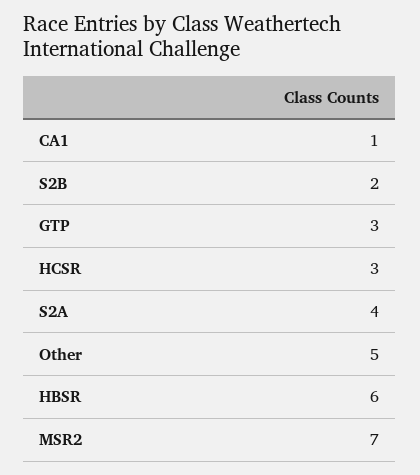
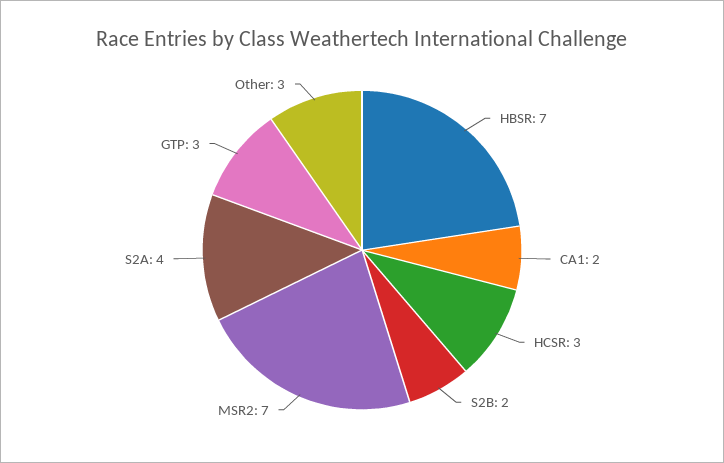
  {
-   "CA1": 1,
+   "CA1": 2,
    "S2B": 2,
    "GTP": 3,
    "HCSR": 3,
    "S2A": 4,
-   "Other": 5,
+   "Other": 3,
-   "HBSR": 6,
+   "HBSR": 7,
    "MSR2": 7
  }

